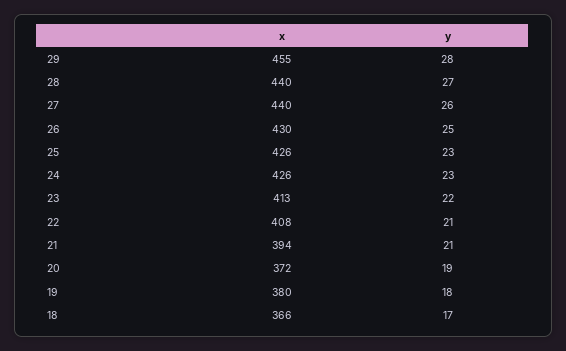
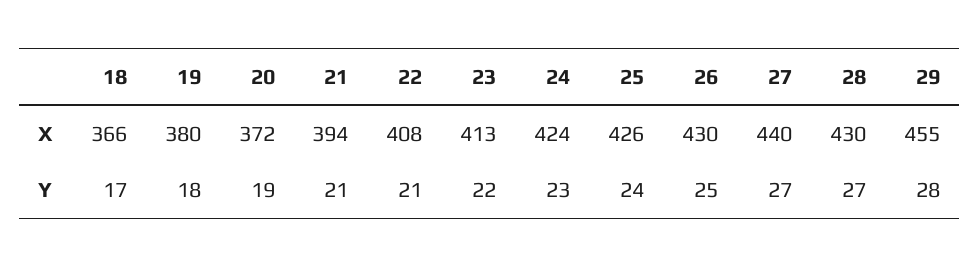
  {
    "x": {
      "29": 455,
-     "28": 440,
+     "28": 430,
      "27": 440,
      "26": 430,
      "25": 426,
-     "24": 426,
+     "24": 424,
      "23": 413,
      "22": 408,
      "21": 394,
      "20": 372,
      "19": 380,
      "18": 366
    },
    "y": {
      "29": 28,
      "28": 27,
-     "27": 26,
+     "27": 27,
      "26": 25,
-     "25": 23,
+     "25": 24,
      "24": 23,
      "23": 22,
      "22": 21,
      "21": 21,
      "20": 19,
      "19": 18,
      "18": 17
    }
  }

